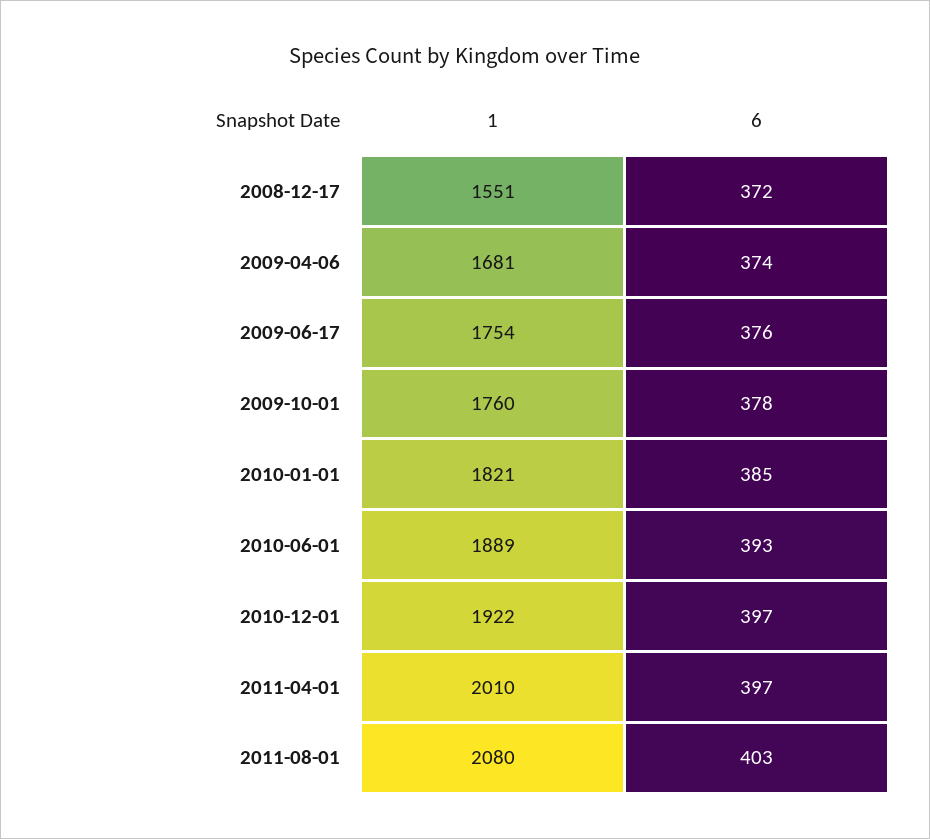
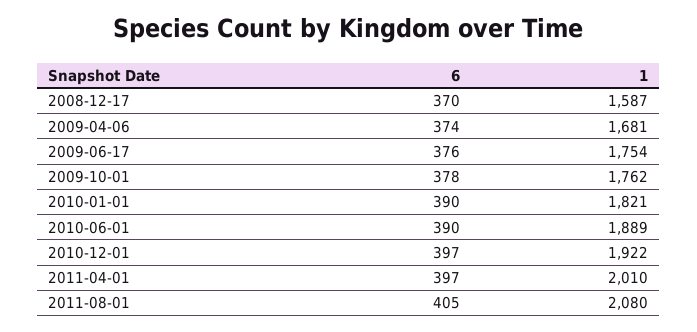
  {
    "1": {
-     "2008-12-17": 1551,
+     "2008-12-17": 1587,
      "2009-04-06": 1681,
      "2009-06-17": 1754,
-     "2009-10-01": 1760,
+     "2009-10-01": 1762,
      "2010-01-01": 1821,
      "2010-06-01": 1889,
      "2010-12-01": 1922,
      "2011-04-01": 2010,
      "2011-08-01": 2080
    },
    "6": {
-     "2008-12-17": 372,
+     "2008-12-17": 370,
      "2009-04-06": 374,
      "2009-06-17": 376,
      "2009-10-01": 378,
-     "2010-01-01": 385,
+     "2010-01-01": 390,
-     "2010-06-01": 393,
+     "2010-06-01": 390,
      "2010-12-01": 397,
      "2011-04-01": 397,
-     "2011-08-01": 403
+     "2011-08-01": 405
    }
  }

